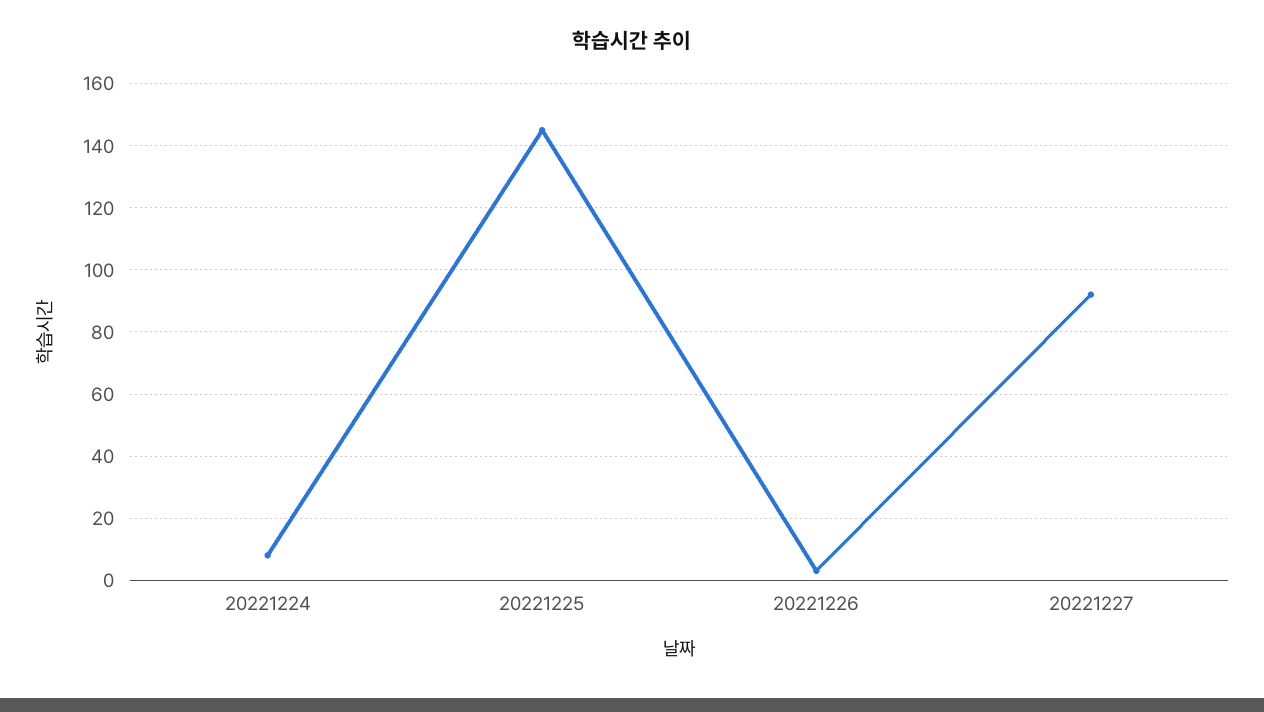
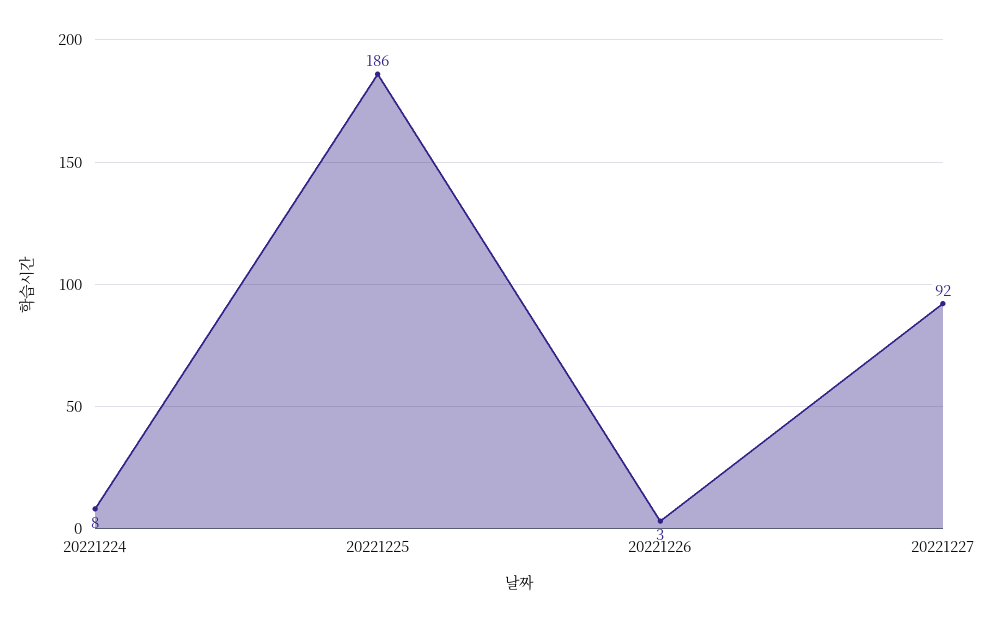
  {
    "20221224": 8,
-   "20221225": 145,
+   "20221225": 186,
    "20221226": 3,
    "20221227": 92
  }

